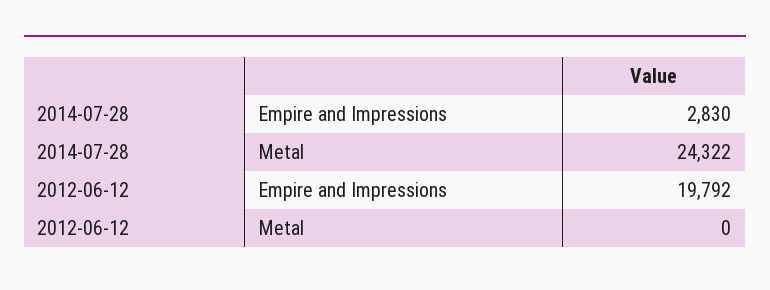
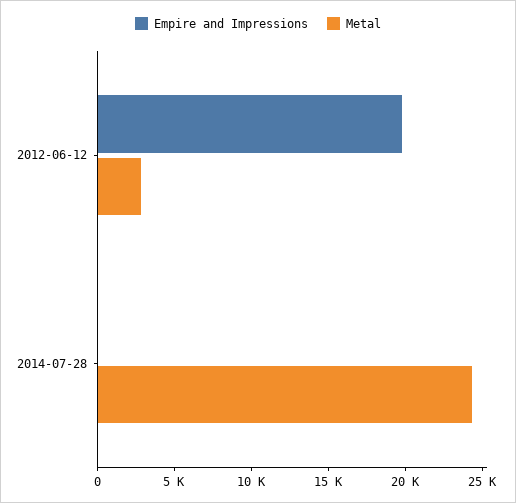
  {
    "Empire and Impressions": {
-     "2014-07-28": 2830,
+     "2014-07-28": 0,
      "2012-06-12": 19792
    },
    "Metal": {
      "2014-07-28": 24322,
-     "2012-06-12": 0
+     "2012-06-12": 3000
    }
  }

